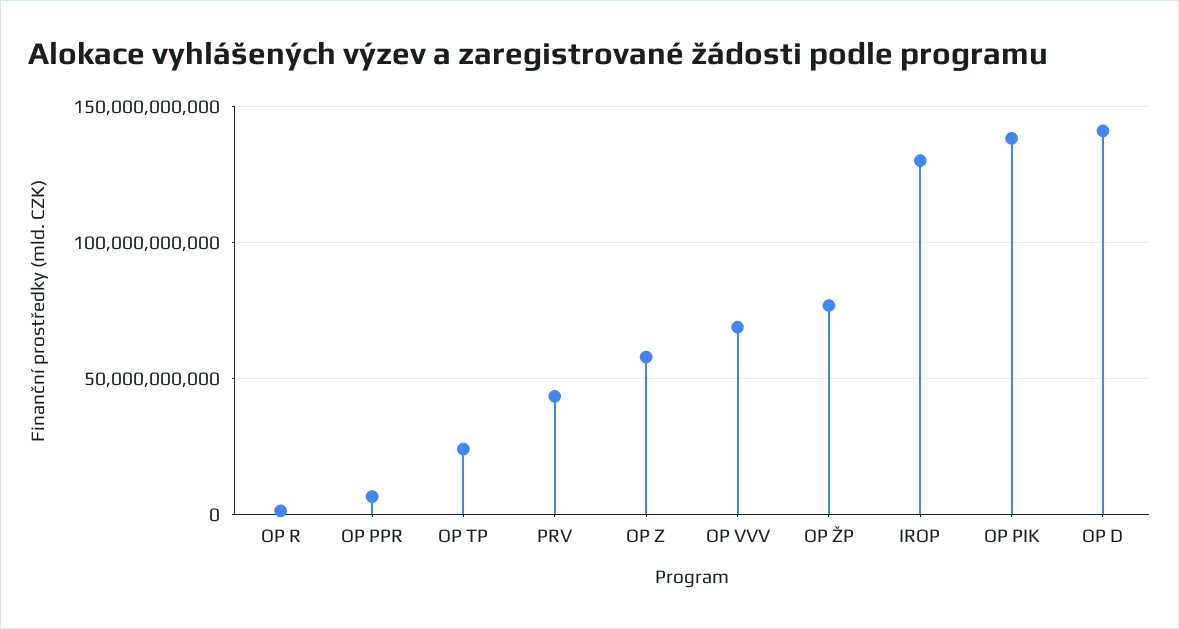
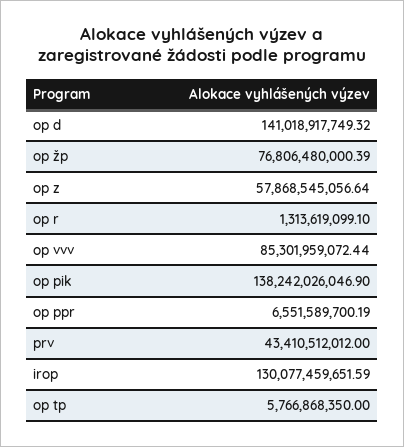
  {
    "OP R": 1313619099.1,
    "OP PPR": 6551589700.19,
-   "OP TP": 25000000000,
+   "OP TP": 5766868350,
    "PRV": 43410512012,
    "OP Z": 57868545056.64,
-   "OP VVV": 70000000000,
+   "OP VVV": 85301959072.44,
    "OP ŽP": 76806480000.39,
    "IROP": 130077459651.59,
    "OP PIK": 138242026046.9,
    "OP D": 141018917749.32
  }

